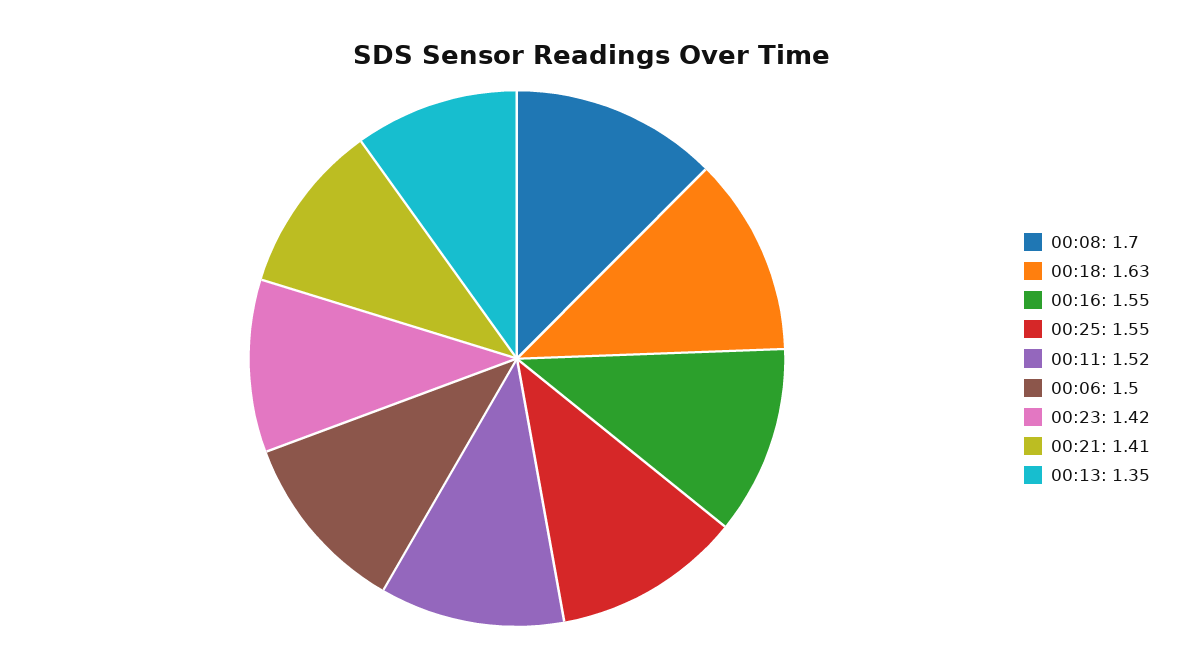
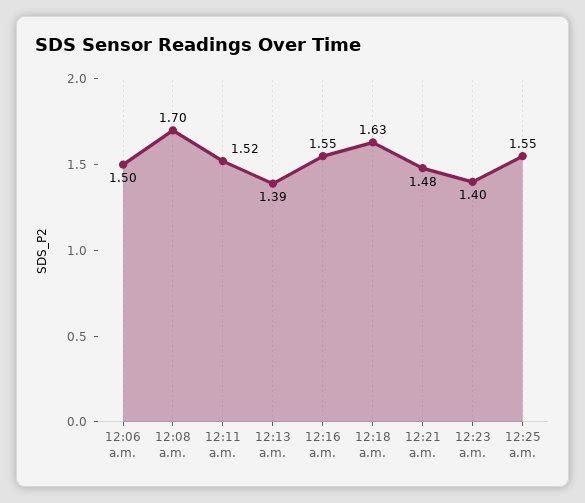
  {
    "00:08": 1.7,
    "00:18": 1.63,
    "00:16": 1.55,
    "00:25": 1.55,
    "00:11": 1.52,
    "00:06": 1.5,
-   "00:23": 1.42,
+   "00:23": 1.4,
-   "00:21": 1.41,
+   "00:21": 1.48,
-   "00:13": 1.35
+   "00:13": 1.39
  }

